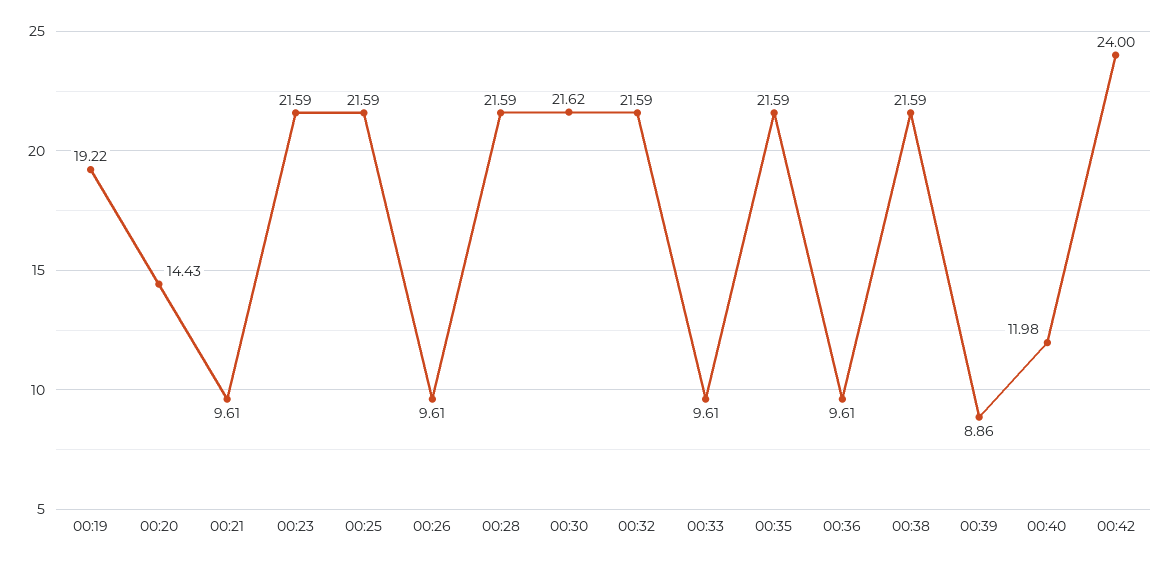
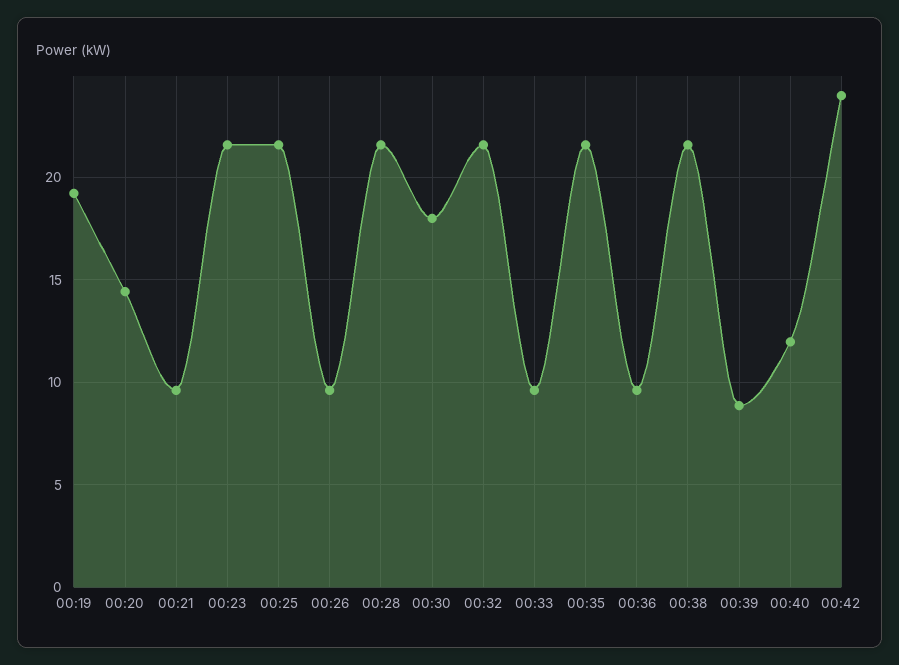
  {
    "00:19": 19.22,
    "00:20": 14.43,
    "00:21": 9.61,
    "00:23": 21.59,
    "00:25": 21.59,
    "00:26": 9.61,
    "00:28": 21.59,
-   "00:30": 21.62,
+   "00:30": 18,
    "00:32": 21.59,
    "00:33": 9.61,
    "00:35": 21.59,
    "00:36": 9.61,
    "00:38": 21.59,
    "00:39": 8.86,
    "00:40": 11.98,
    "00:42": 24
  }

